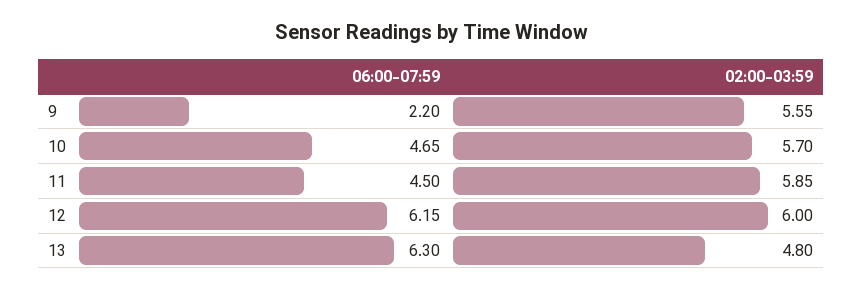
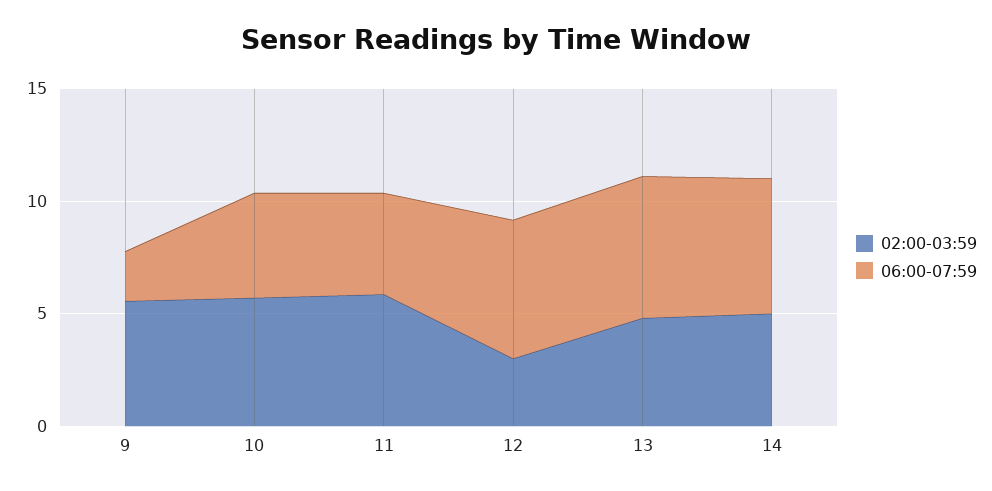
  {
    "06:00-07:59": {
      "9": 2.2,
      "10": 4.65,
      "11": 4.5,
      "12": 6.15,
-     "13": 6.3
+     "13": 6.3,
+     "14": 6
    },
    "02:00-03:59": {
      "9": 5.55,
      "10": 5.7,
      "11": 5.85,
-     "12": 6,
+     "12": 3,
-     "13": 4.8
+     "13": 4.8,
+     "14": 5
    }
  }

